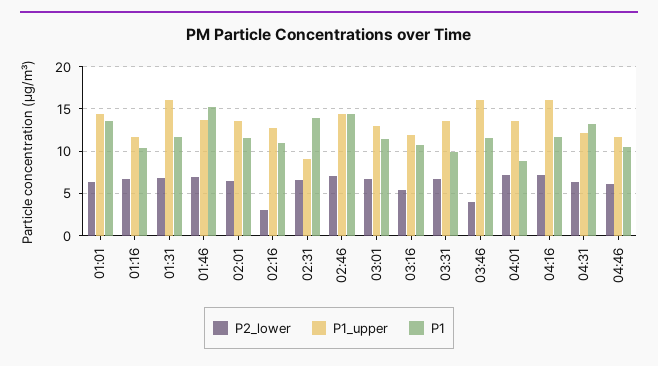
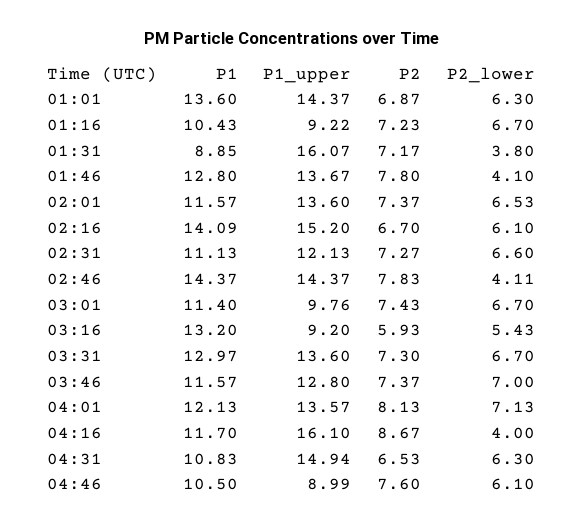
  {
    "P2_lower": {
      "01:01": 6.3,
      "01:16": 6.7,
-     "01:31": 7,
+     "01:31": 3.8,
-     "01:46": 7,
+     "01:46": 4.1,
      "02:01": 6.53,
-     "02:16": 3,
+     "02:16": 6.1,
      "02:31": 6.6,
-     "02:46": 7,
+     "02:46": 4.11,
      "03:01": 6.7,
      "03:16": 5.43,
      "03:31": 6.7,
-     "03:46": 4,
+     "03:46": 7,
      "04:01": 7.13,
-     "04:16": 7,
+     "04:16": 4,
      "04:31": 6.3,
      "04:46": 6.1
    },
    "P1_upper": {
      "01:01": 14.37,
-     "01:16": 12,
+     "01:16": 9.22,
      "01:31": 16.07,
      "01:46": 13.67,
      "02:01": 13.6,
-     "02:16": 13,
+     "02:16": 15.2,
-     "02:31": 9,
+     "02:31": 12.13,
      "02:46": 14.37,
-     "03:01": 13,
+     "03:01": 9.76,
-     "03:16": 12,
+     "03:16": 9.2,
      "03:31": 13.6,
-     "03:46": 16,
+     "03:46": 12.8,
      "04:01": 13.57,
      "04:16": 16.1,
-     "04:31": 12,
+     "04:31": 14.94,
-     "04:46": 12
+     "04:46": 8.99
    },
    "P1": {
      "01:01": 13.6,
      "01:16": 10.43,
-     "01:31": 12,
+     "01:31": 8.85,
-     "01:46": 15,
+     "01:46": 12.8,
      "02:01": 11.57,
-     "02:16": 11,
+     "02:16": 14.09,
-     "02:31": 14,
+     "02:31": 11.13,
      "02:46": 14.37,
      "03:01": 11.4,
-     "03:16": 11,
+     "03:16": 13.2,
-     "03:31": 10,
+     "03:31": 12.97,
      "03:46": 11.57,
-     "04:01": 9,
+     "04:01": 12.13,
      "04:16": 11.7,
-     "04:31": 13,
+     "04:31": 10.83,
      "04:46": 10.5
-   }
+   },
+   "P2": {
+     "01:01": 6.87,
+     "01:16": 7.23,
+     "01:31": 7.17,
+     "01:46": 7.8,
+     "02:01": 7.37,
+     "02:16": 6.7,
+     "02:31": 7.27,
+     "02:46": 7.83,
+     "03:01": 7.43,
+     "03:16": 5.93,
+     "03:31": 7.3,
+     "03:46": 7.37,
+     "04:01": 8.13,
+     "04:16": 8.67,
+     "04:31": 6.53,
+     "04:46": 7.6
+   }
  }

